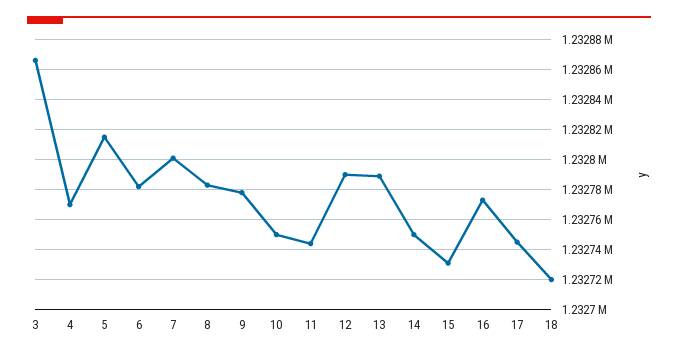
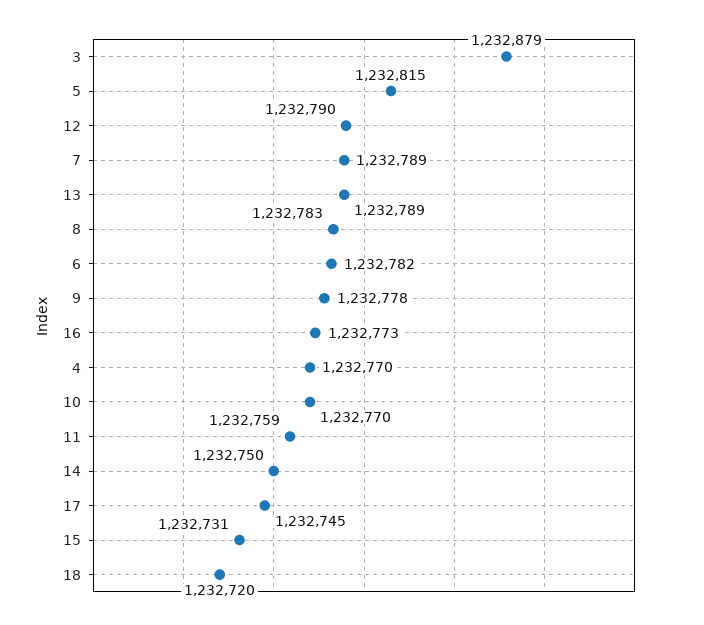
  {
-   "3": 1232865,
+   "3": 1232879,
    "4": 1232770,
    "5": 1232815,
    "6": 1232782,
-   "7": 1232800,
+   "7": 1232789,
    "8": 1232783,
    "9": 1232778,
-   "10": 1232750,
+   "10": 1232770,
-   "11": 1232745,
+   "11": 1232759,
    "12": 1232790,
    "13": 1232789,
    "14": 1232750,
    "15": 1232731,
    "16": 1232773,
    "17": 1232745,
    "18": 1232720
  }

